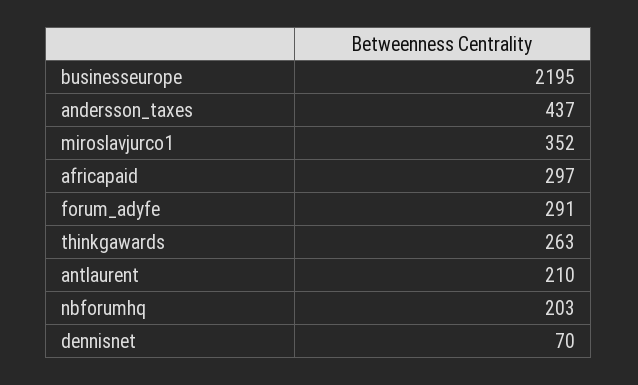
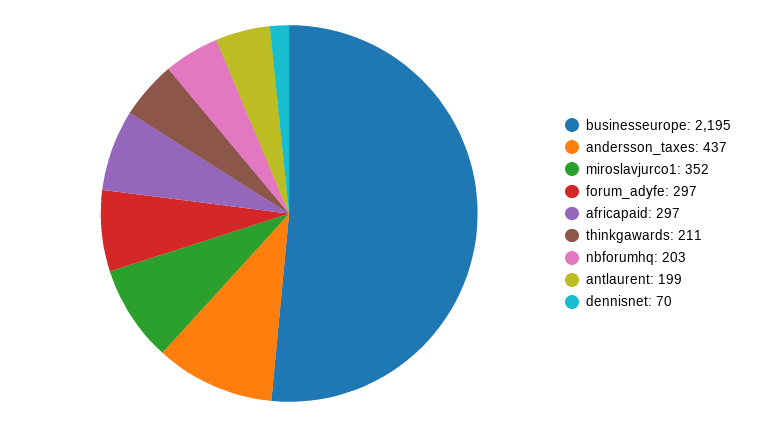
  {
    "businesseurope": 2195,
    "andersson_taxes": 437,
    "miroslavjurco1": 352,
    "africapaid": 297,
-   "forum_adyfe": 291,
+   "forum_adyfe": 297,
-   "thinkgawards": 263,
+   "thinkgawards": 211,
-   "antlaurent": 210,
+   "antlaurent": 199,
    "nbforumhq": 203,
    "dennisnet": 70
  }

